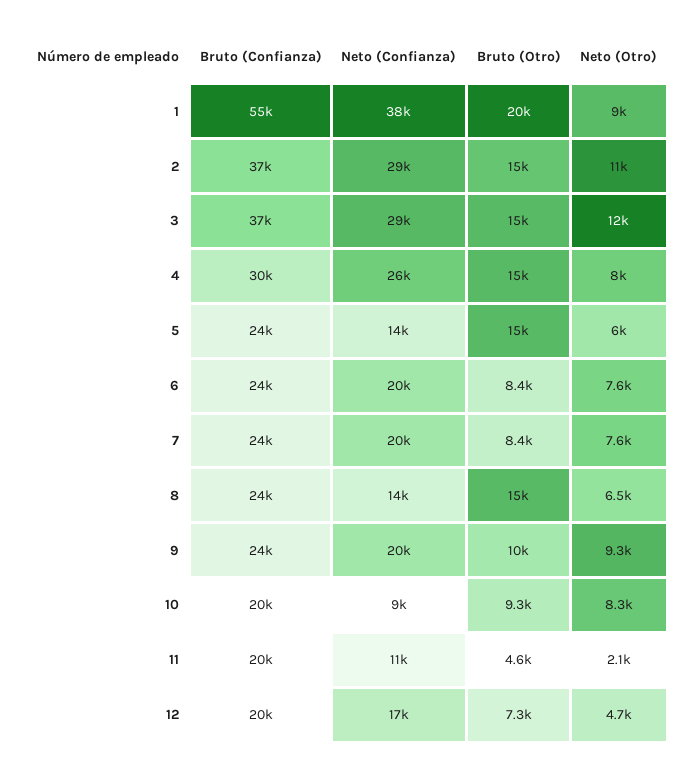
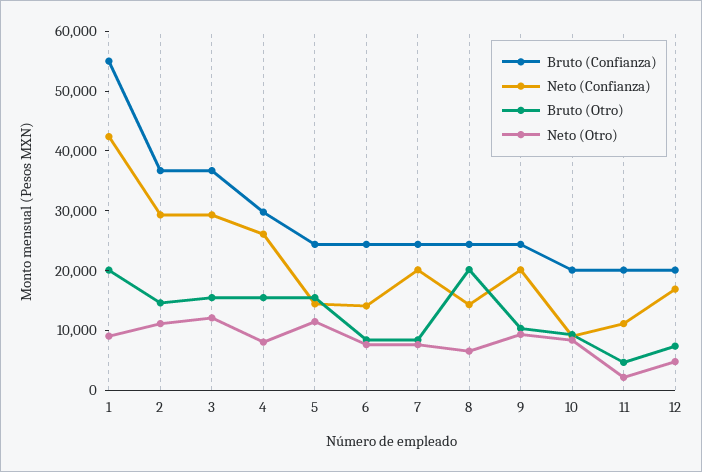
  {
    "Bruto (Confianza)": {
      "1": 55000,
      "2": 37000,
      "3": 37000,
      "4": 30000,
      "5": 24000,
      "6": 24000,
      "7": 24000,
      "8": 24000,
      "9": 24000,
      "10": 20000,
      "11": 20000,
      "12": 20000
    },
    "Neto (Confianza)": {
-     "1": 38000,
+     "1": 42000,
      "2": 29000,
      "3": 29000,
      "4": 26000,
      "5": 14000,
-     "6": 20000,
+     "6": 14000,
      "7": 20000,
      "8": 14000,
      "9": 20000,
      "10": 9000,
      "11": 11000,
      "12": 17000
    },
    "Bruto (Otro)": {
      "1": 20000,
      "2": 15000,
      "3": 15000,
      "4": 15000,
      "5": 15000,
      "6": 8400,
      "7": 8400,
-     "8": 15000,
+     "8": 20000,
      "9": 10000,
      "10": 9300,
      "11": 4600,
      "12": 7300
    },
    "Neto (Otro)": {
      "1": 9000,
      "2": 11000,
      "3": 12000,
      "4": 8000,
-     "5": 6000,
+     "5": 12000,
      "6": 7600,
      "7": 7600,
      "8": 6500,
      "9": 9300,
      "10": 8300,
      "11": 2100,
      "12": 4700
    }
  }

